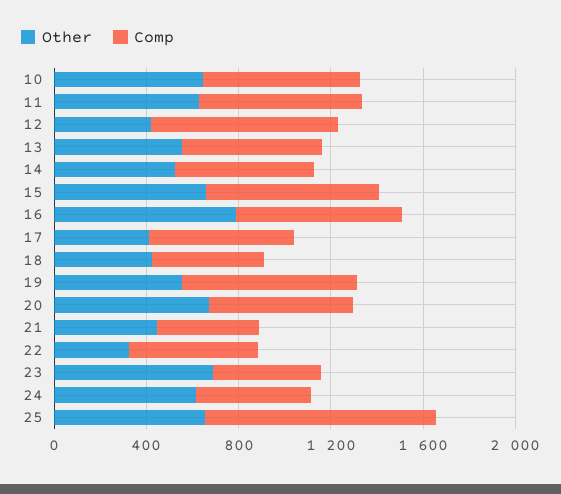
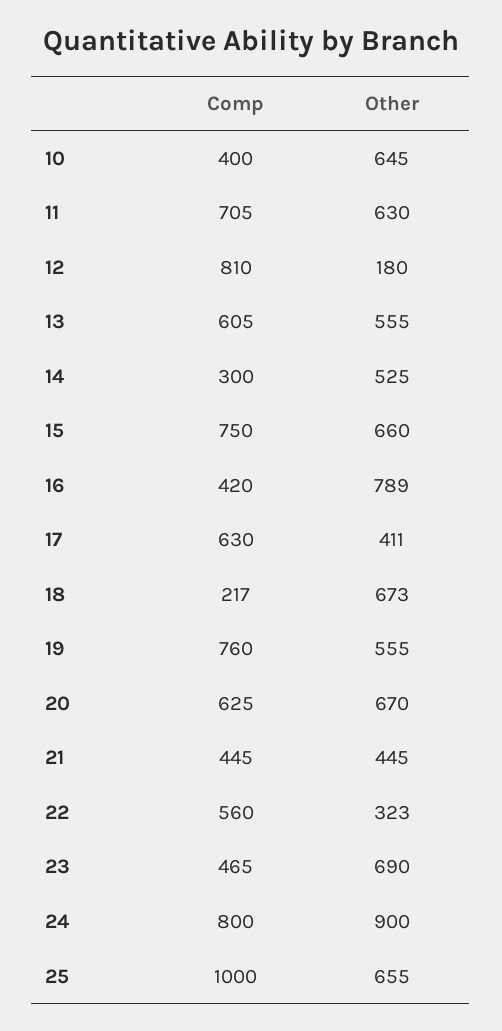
  {
    "Other": {
      "10": 645,
      "11": 630,
-     "12": 400,
+     "12": 180,
      "13": 555,
      "14": 525,
      "15": 660,
      "16": 789,
      "17": 411,
-     "18": 400,
+     "18": 673,
      "19": 555,
      "20": 670,
      "21": 445,
      "22": 323,
      "23": 690,
-     "24": 600,
+     "24": 900,
      "25": 655
    },
    "Comp": {
-     "10": 700,
+     "10": 400,
      "11": 705,
      "12": 810,
      "13": 605,
-     "14": 600,
+     "14": 300,
      "15": 750,
-     "16": 700,
+     "16": 420,
      "17": 630,
-     "18": 500,
+     "18": 217,
      "19": 760,
      "20": 625,
      "21": 445,
      "22": 560,
      "23": 465,
-     "24": 500,
+     "24": 800,
      "25": 1000
    }
  }

